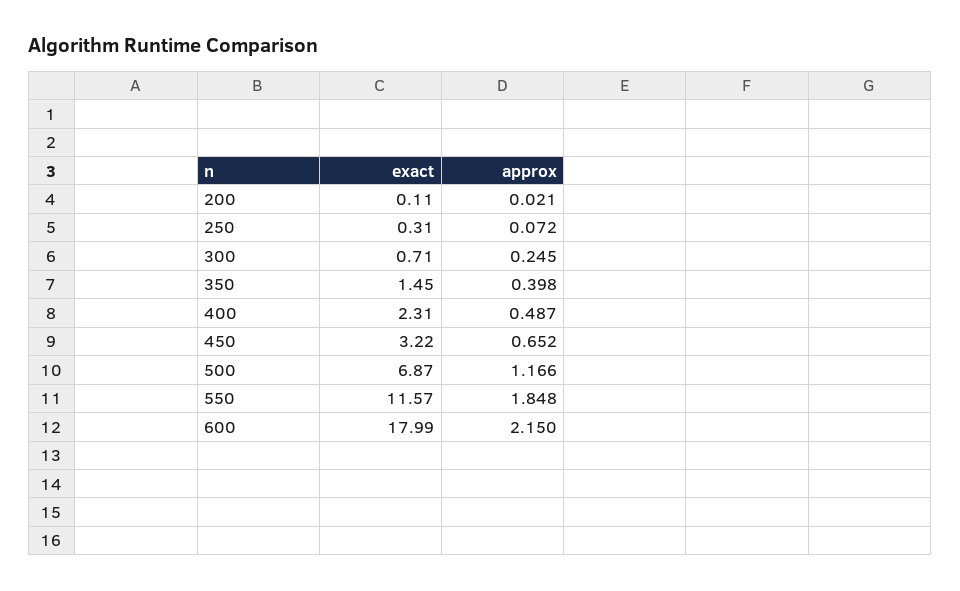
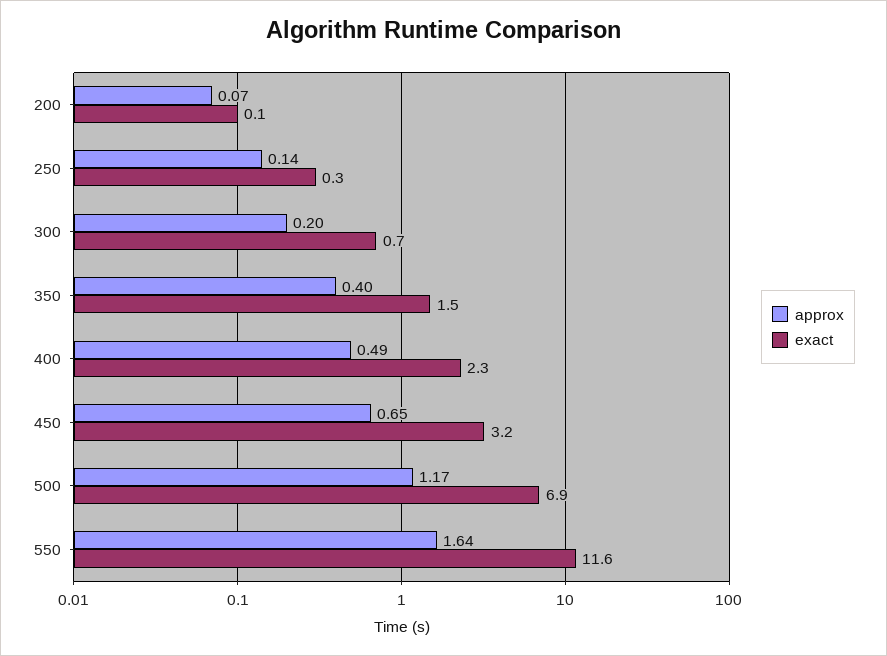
  {
    "exact": {
      "200": 0.11,
      "250": 0.31,
      "300": 0.71,
      "350": 1.45,
      "400": 2.31,
      "450": 3.22,
      "500": 6.87,
-     "550": 11.57,
+     "550": 11.57
-     "600": 17.99
    },
    "approx": {
-     "200": 0.021,
+     "200": 0.07,
-     "250": 0.072,
+     "250": 0.14,
-     "300": 0.245,
+     "300": 0.2,
      "350": 0.398,
      "400": 0.487,
      "450": 0.652,
      "500": 1.166,
-     "550": 1.848,
+     "550": 1.64
-     "600": 2.15
    }
  }

